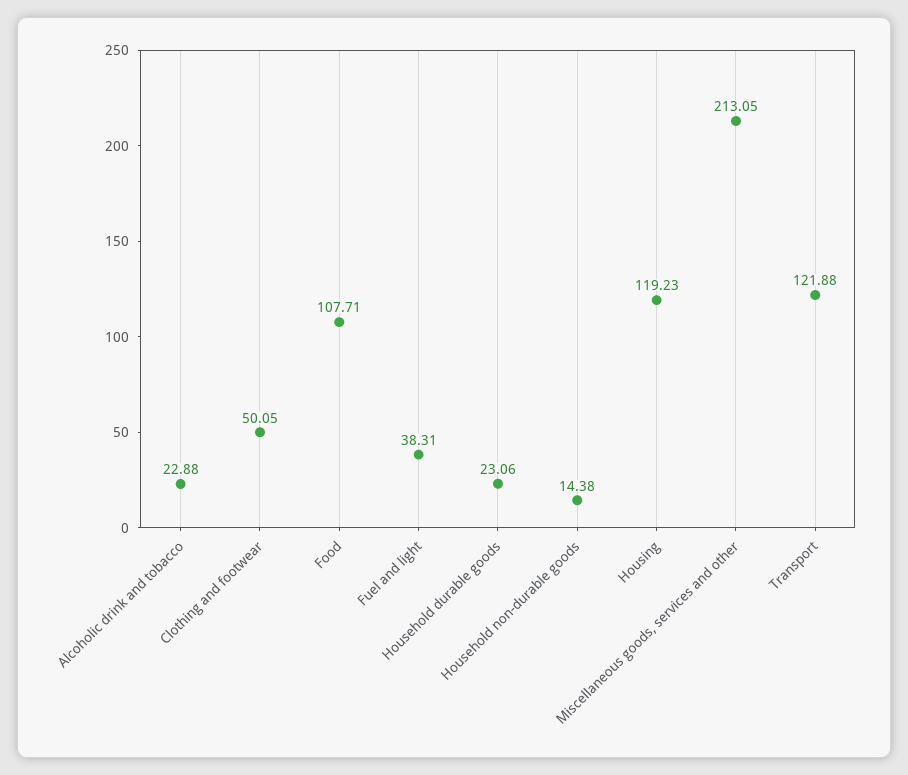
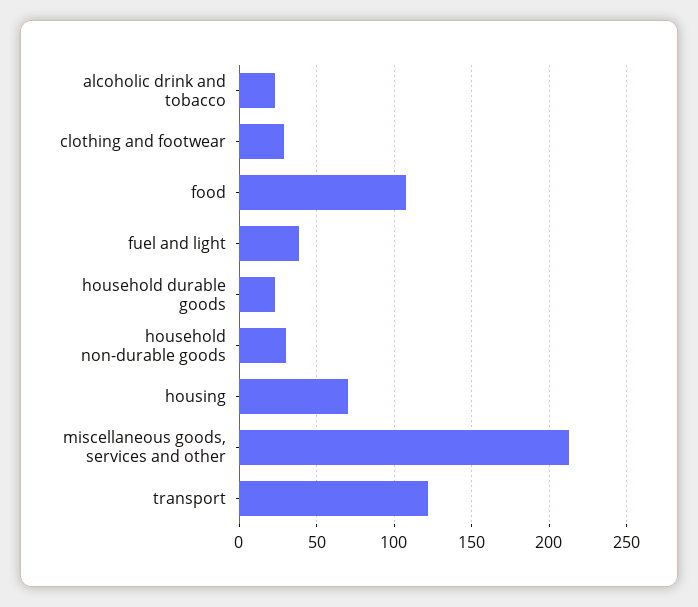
  {
    "Alcoholic drink and tobacco": 22.88,
-   "Clothing and footwear": 50.05,
+   "Clothing and footwear": 30,
    "Food": 107.71,
    "Fuel and light": 38.31,
    "Household durable goods": 23.06,
-   "Household non-durable goods": 14.38,
+   "Household non-durable goods": 30,
-   "Housing": 119.23,
+   "Housing": 70,
    "Miscellaneous goods, services and other": 213.05,
    "Transport": 121.88
  }

